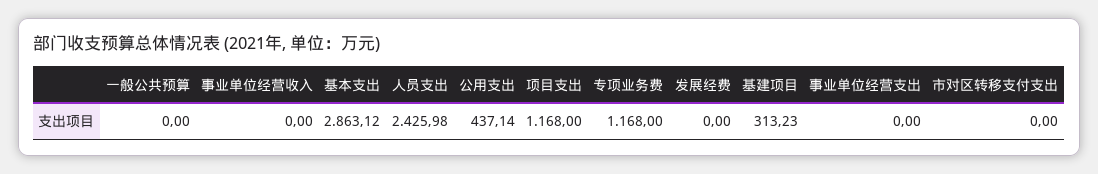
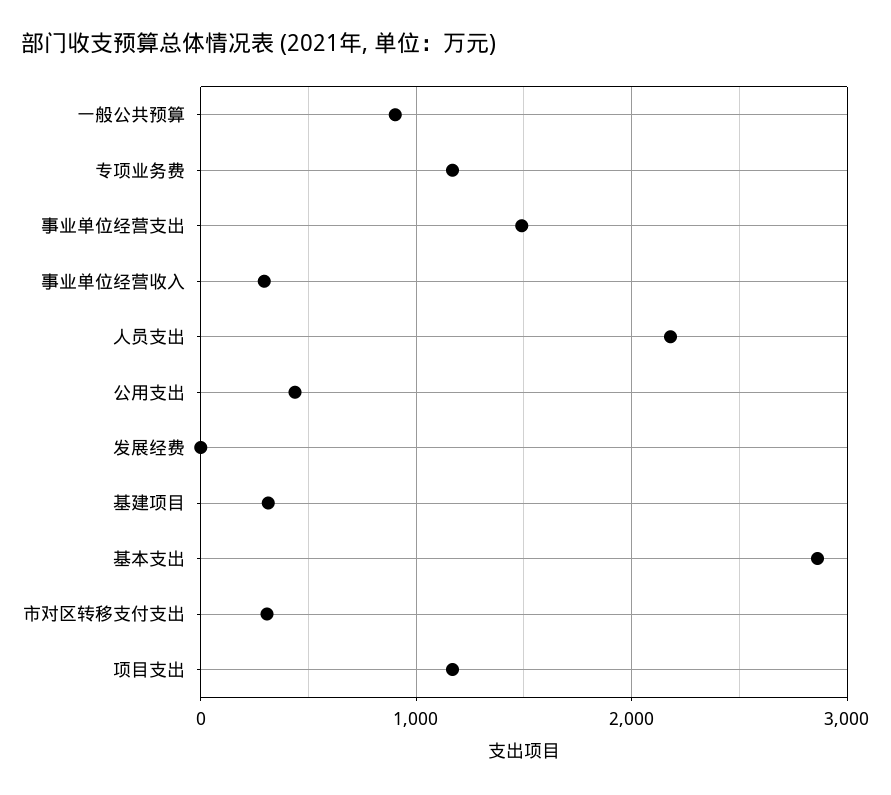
  {
-   "一般公共预算": 0,
+   "一般公共预算": 900,
-   "事业单位经营收入": 0,
+   "事业单位经营收入": 300,
    "基本支出": 2863.12,
-   "人员支出": 2425.98,
+   "人员支出": 2200,
    "公用支出": 437.14,
    "项目支出": 1168,
    "专项业务费": 1168,
    "发展经费": 0,
    "基建项目": 313.23,
-   "事业单位经营支出": 0,
+   "事业单位经营支出": 1500,
-   "市对区转移支付支出": 0
+   "市对区转移支付支出": 300
  }

